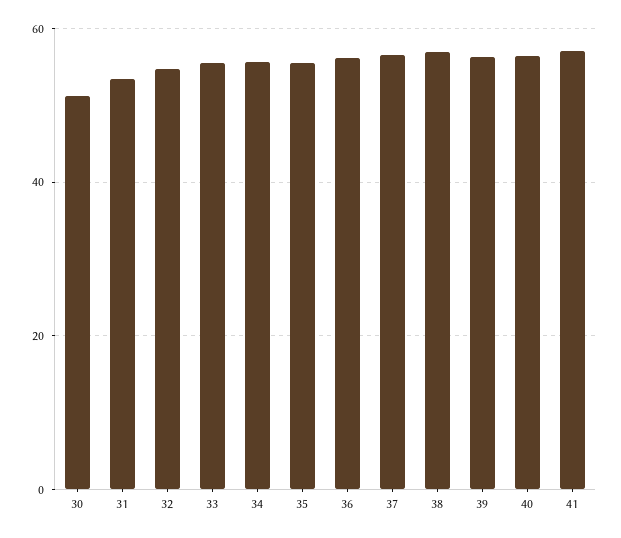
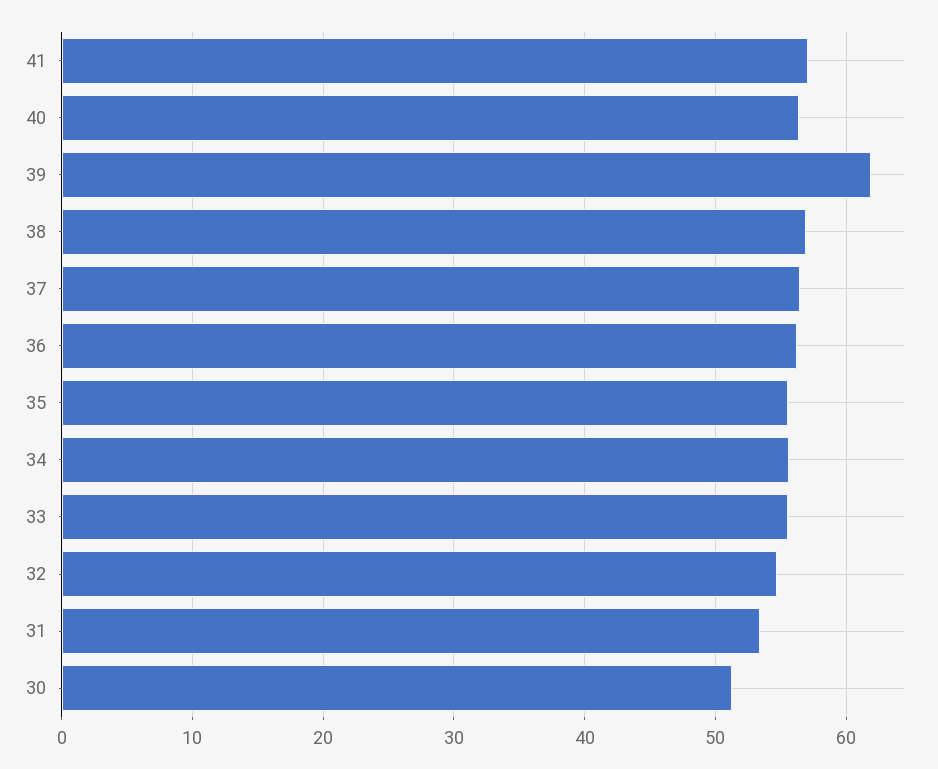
  {
    "30": 51,
    "31": 53,
    "32": 55,
    "33": 56,
    "34": 56,
    "35": 56,
    "36": 56,
    "37": 56,
    "38": 57,
-   "39": 56,
+   "39": 62,
    "40": 56,
    "41": 57
  }

